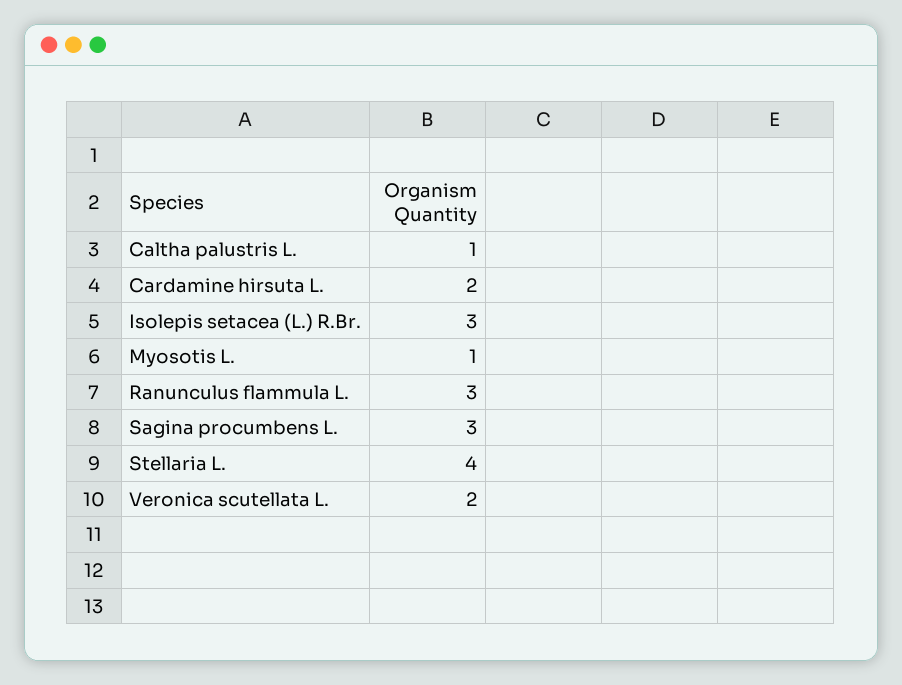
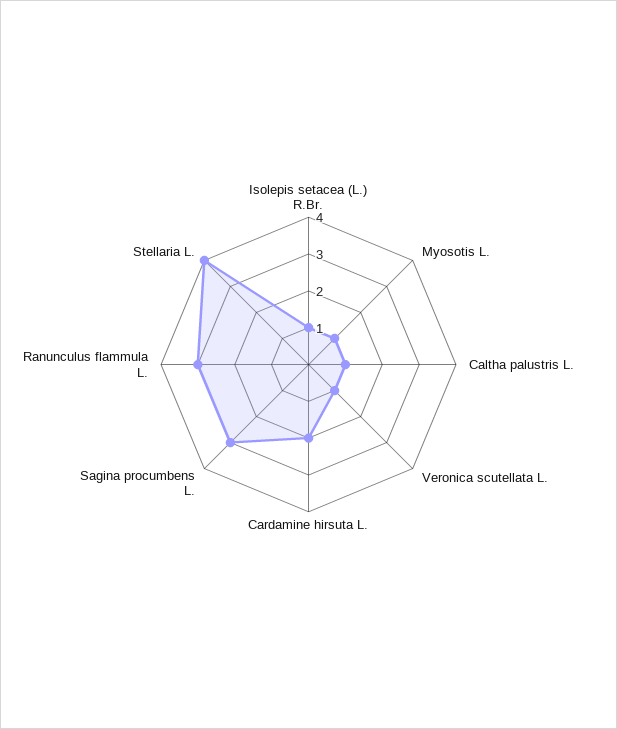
  {
    "Caltha palustris L.": 1,
    "Cardamine hirsuta L.": 2,
-   "Isolepis setacea (L.) R.Br.": 3,
+   "Isolepis setacea (L.) R.Br.": 1,
    "Myosotis L.": 1,
    "Ranunculus flammula L.": 3,
    "Sagina procumbens L.": 3,
    "Stellaria L.": 4,
-   "Veronica scutellata L.": 2
+   "Veronica scutellata L.": 1
  }

